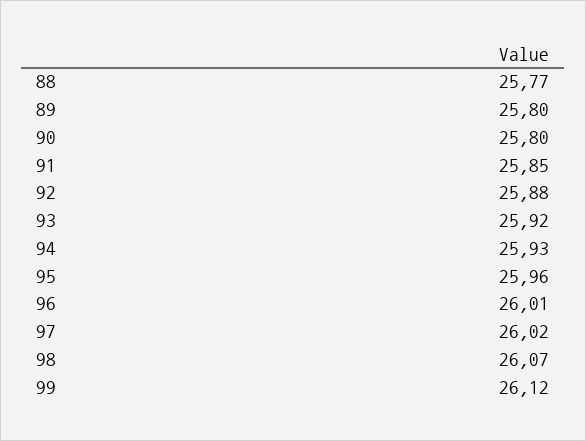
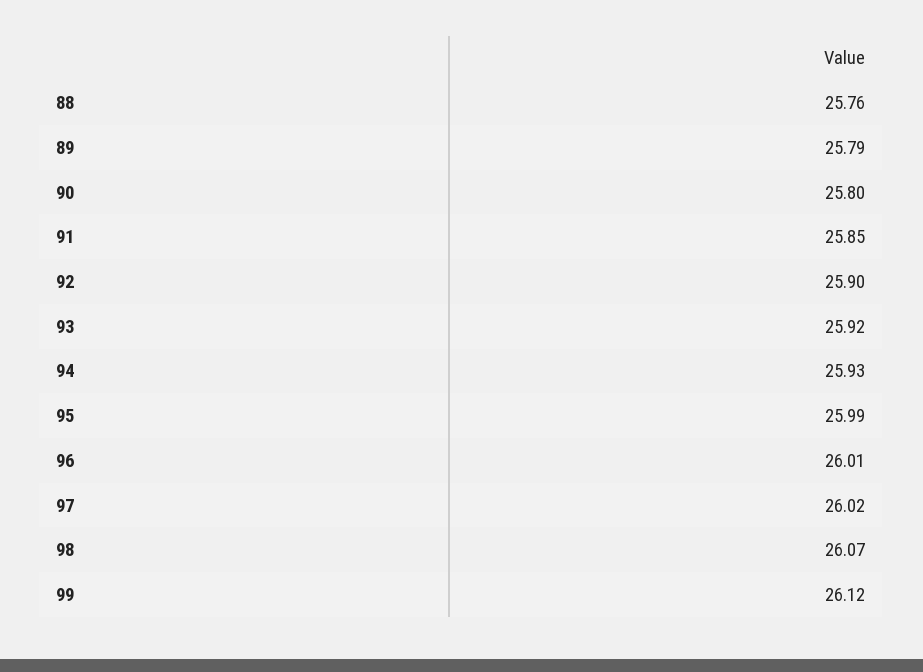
  {
-   "88": 25.77,
+   "88": 25.76,
-   "89": 25.8,
+   "89": 25.79,
    "90": 25.8,
    "91": 25.85,
-   "92": 25.88,
+   "92": 25.9,
    "93": 25.92,
    "94": 25.93,
-   "95": 25.96,
+   "95": 25.99,
    "96": 26.01,
    "97": 26.02,
    "98": 26.07,
    "99": 26.12
  }

